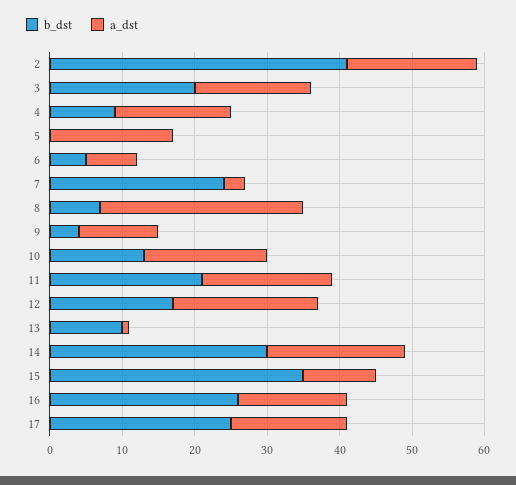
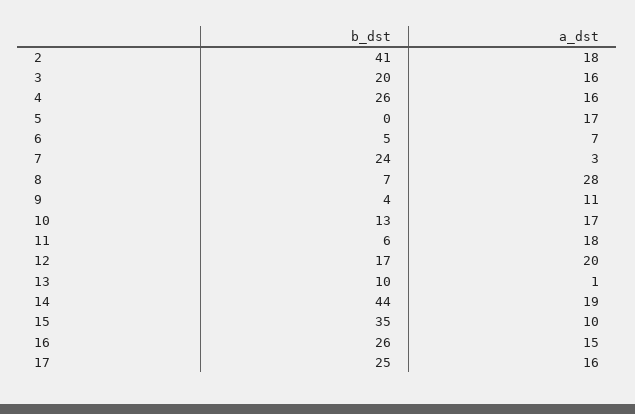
  {
    "b_dst": {
      "2": 41,
      "3": 20,
-     "4": 10,
+     "4": 26,
      "5": 0,
      "6": 5,
      "7": 24,
      "8": 7,
      "9": 4,
      "10": 13,
-     "11": 20,
+     "11": 6,
      "12": 17,
      "13": 10,
-     "14": 30,
+     "14": 44,
      "15": 35,
      "16": 26,
      "17": 25
    },
    "a_dst": {
      "2": 18,
      "3": 16,
      "4": 16,
      "5": 17,
      "6": 7,
      "7": 3,
      "8": 28,
      "9": 11,
      "10": 17,
      "11": 18,
      "12": 20,
      "13": 1,
      "14": 19,
      "15": 10,
      "16": 15,
      "17": 16
    }
  }

